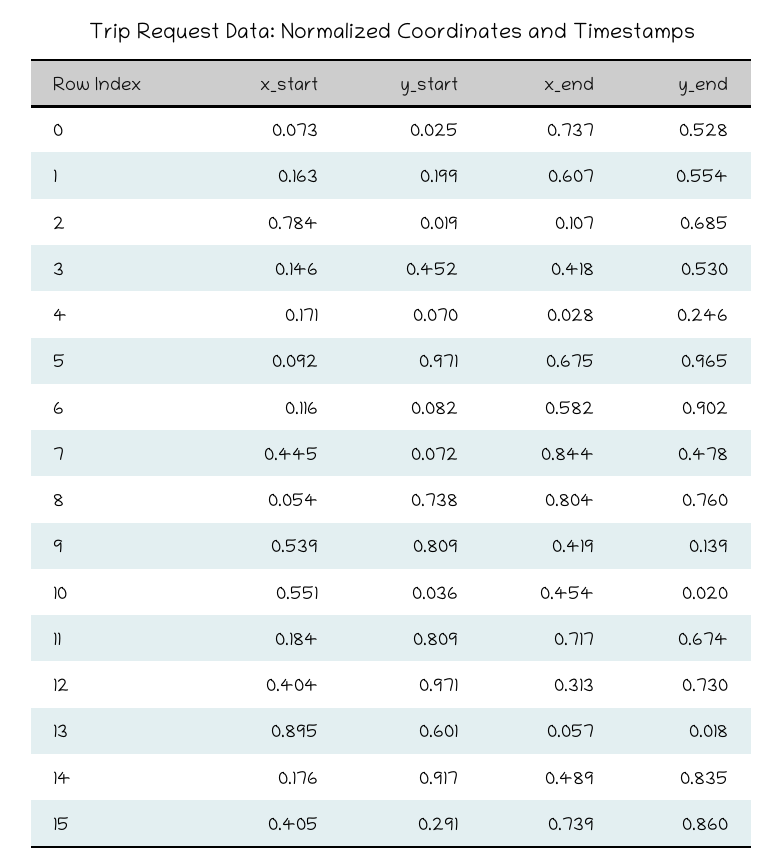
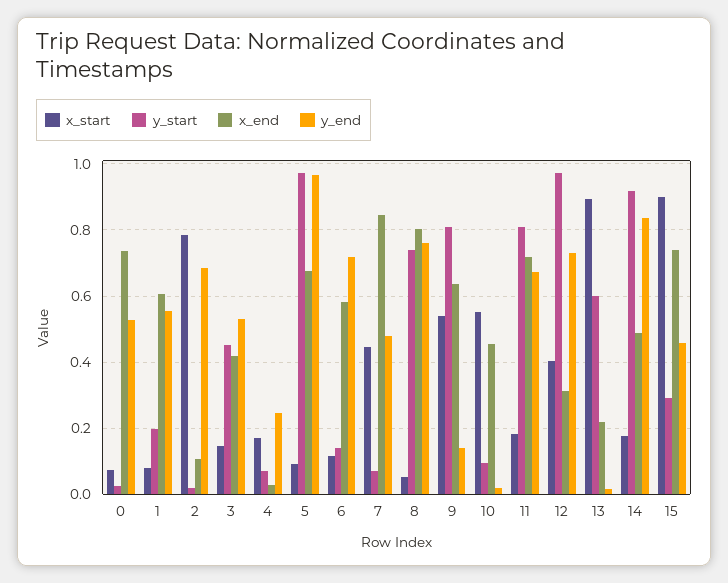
  {
    "x_start": {
      "0": 0.073,
-     "1": 0.163,
+     "1": 0.08,
      "2": 0.784,
      "3": 0.146,
      "4": 0.171,
      "5": 0.092,
      "6": 0.116,
      "7": 0.445,
      "8": 0.054,
      "9": 0.539,
      "10": 0.551,
      "11": 0.184,
      "12": 0.404,
      "13": 0.895,
      "14": 0.176,
-     "15": 0.405
+     "15": 0.9
    },
    "y_start": {
      "0": 0.025,
      "1": 0.199,
      "2": 0.019,
      "3": 0.452,
      "4": 0.07,
      "5": 0.971,
-     "6": 0.082,
+     "6": 0.14,
      "7": 0.072,
      "8": 0.738,
      "9": 0.809,
-     "10": 0.036,
+     "10": 0.1,
      "11": 0.809,
      "12": 0.971,
      "13": 0.601,
      "14": 0.917,
      "15": 0.291
    },
    "x_end": {
      "0": 0.737,
      "1": 0.607,
      "2": 0.107,
      "3": 0.418,
      "4": 0.028,
      "5": 0.675,
      "6": 0.582,
      "7": 0.844,
      "8": 0.804,
-     "9": 0.419,
+     "9": 0.64,
      "10": 0.454,
      "11": 0.717,
      "12": 0.313,
-     "13": 0.057,
+     "13": 0.22,
      "14": 0.489,
      "15": 0.739
    },
    "y_end": {
      "0": 0.528,
      "1": 0.554,
      "2": 0.685,
      "3": 0.53,
      "4": 0.246,
      "5": 0.965,
-     "6": 0.902,
+     "6": 0.72,
      "7": 0.478,
      "8": 0.76,
      "9": 0.139,
      "10": 0.02,
      "11": 0.674,
      "12": 0.73,
      "13": 0.018,
      "14": 0.835,
-     "15": 0.86
+     "15": 0.46
    }
  }

